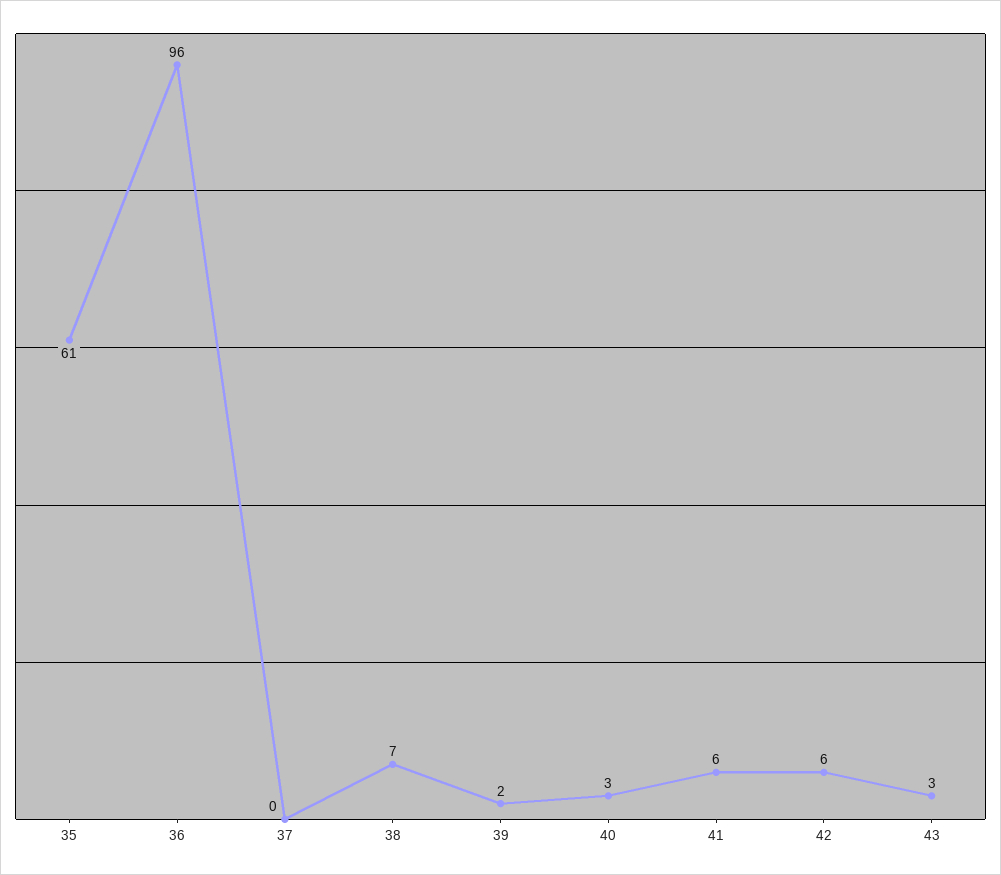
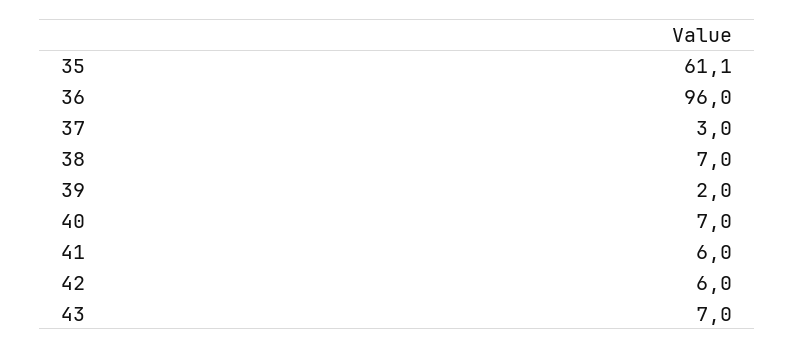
  {
    "35": 61.1,
    "36": 96,
-   "37": 0,
+   "37": 3,
    "38": 7,
    "39": 2,
-   "40": 3,
+   "40": 7,
    "41": 6,
    "42": 6,
-   "43": 3
+   "43": 7
  }

